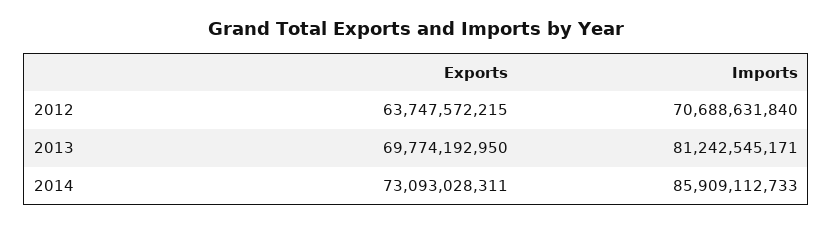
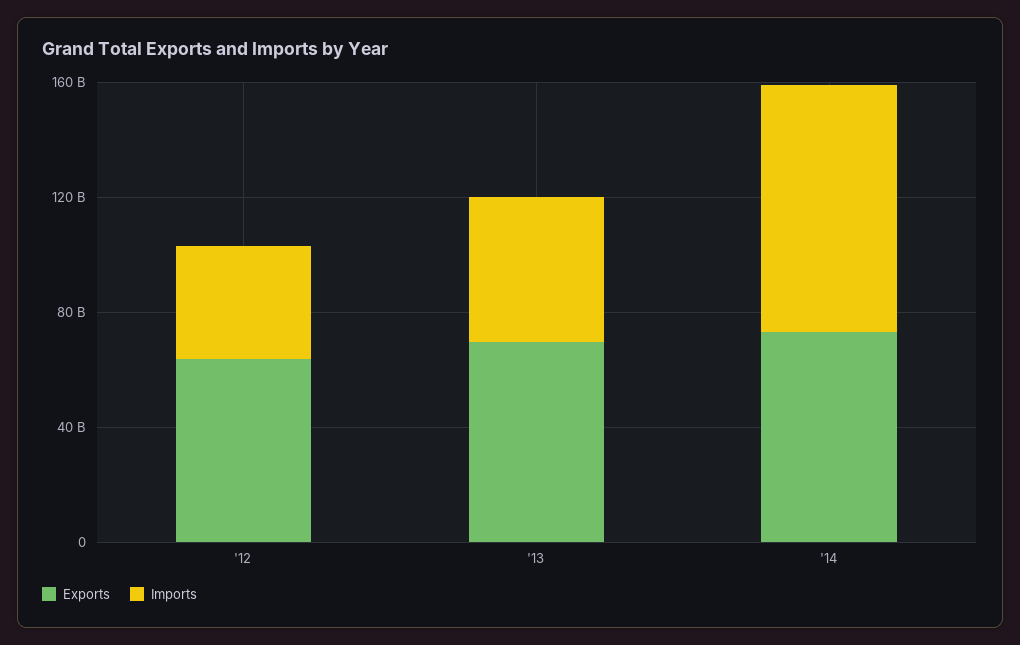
  {
    "Exports": {
      "2012": 63747572215,
      "2013": 69774192950,
      "2014": 73093028311
    },
    "Imports": {
-     "2012": 70688631840,
+     "2012": 40000000000,
-     "2013": 81242545171,
+     "2013": 50000000000,
      "2014": 85909112733
    }
  }

